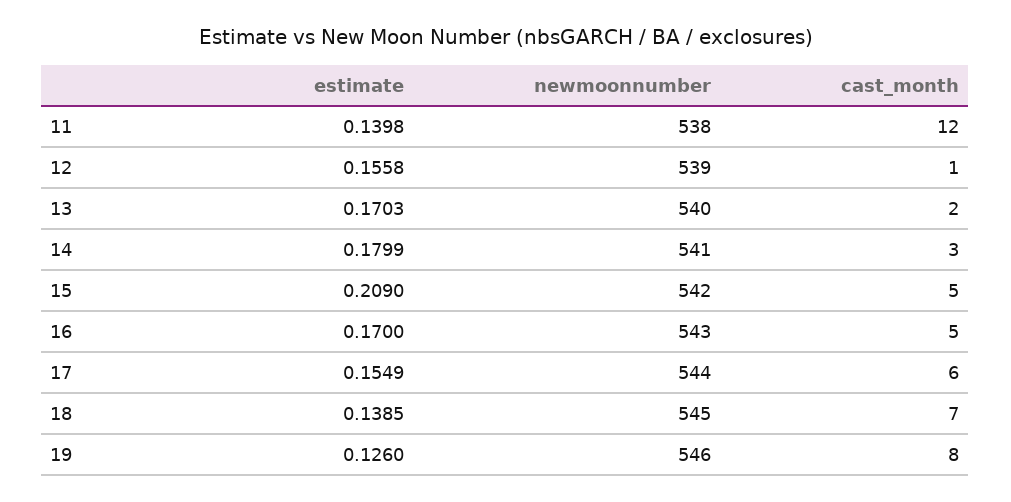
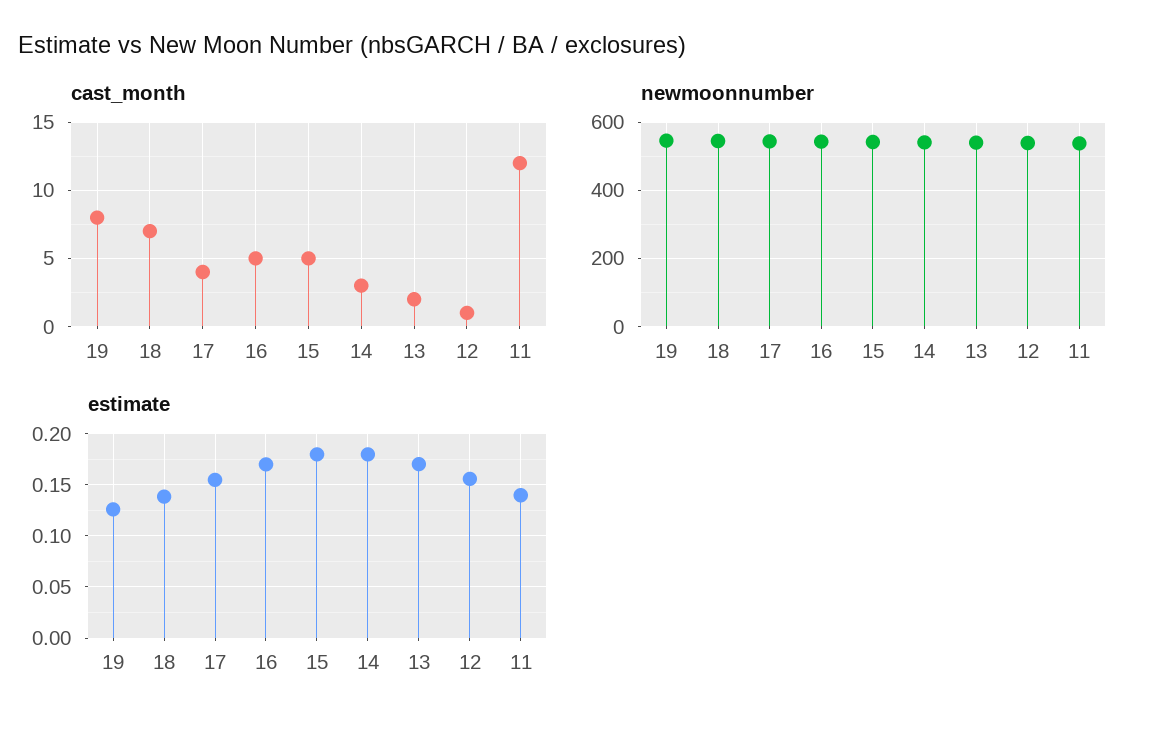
  {
    "estimate": {
      "11": 0.1398,
      "12": 0.1558,
      "13": 0.1703,
      "14": 0.1799,
-     "15": 0.209,
+     "15": 0.18,
      "16": 0.17,
      "17": 0.1549,
      "18": 0.1385,
      "19": 0.126
    },
    "newmoonnumber": {
      "11": 538,
      "12": 539,
      "13": 540,
      "14": 541,
      "15": 542,
      "16": 543,
      "17": 544,
      "18": 545,
      "19": 546
    },
    "cast_month": {
      "11": 12,
      "12": 1,
      "13": 2,
      "14": 3,
      "15": 5,
      "16": 5,
-     "17": 6,
+     "17": 4,
      "18": 7,
      "19": 8
    }
  }

